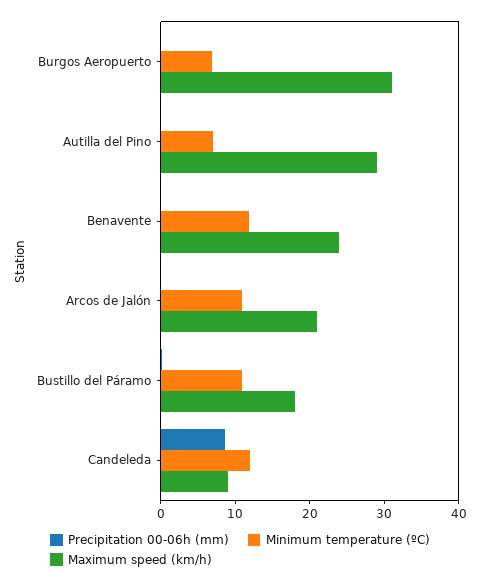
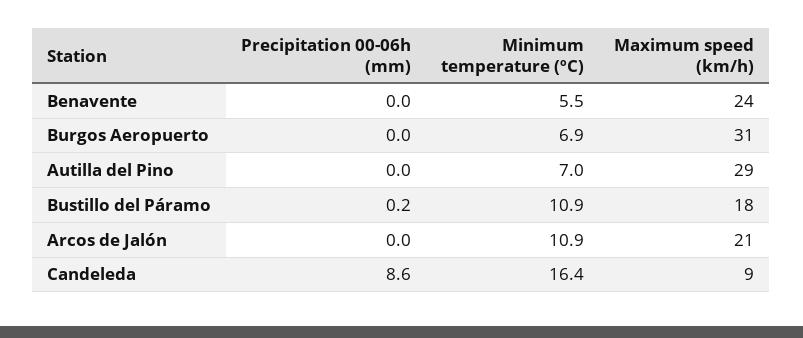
  {
    "Precipitation 00-06h (mm)": {
      "Burgos Aeropuerto": 0,
      "Autilla del Pino": 0,
      "Benavente": 0,
      "Arcos de Jalón": 0,
      "Bustillo del Páramo": 0.2,
      "Candeleda": 8.6
    },
    "Minimum temperature (ºC)": {
      "Burgos Aeropuerto": 6.9,
      "Autilla del Pino": 7,
-     "Benavente": 12,
+     "Benavente": 5.5,
      "Arcos de Jalón": 10.9,
      "Bustillo del Páramo": 10.9,
-     "Candeleda": 12
+     "Candeleda": 16.4
    },
    "Maximum speed (km/h)": {
      "Burgos Aeropuerto": 31,
      "Autilla del Pino": 29,
      "Benavente": 24,
      "Arcos de Jalón": 21,
      "Bustillo del Páramo": 18,
      "Candeleda": 9
    }
  }

